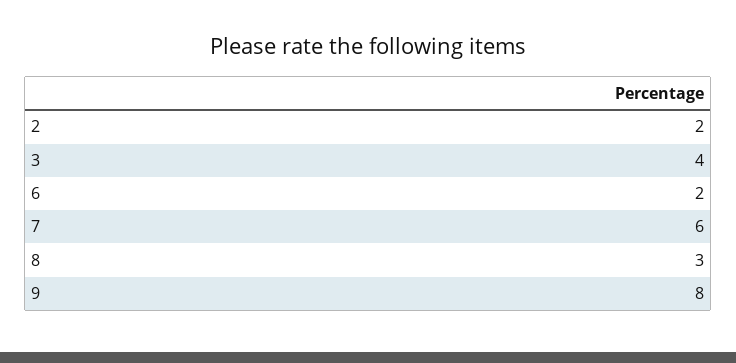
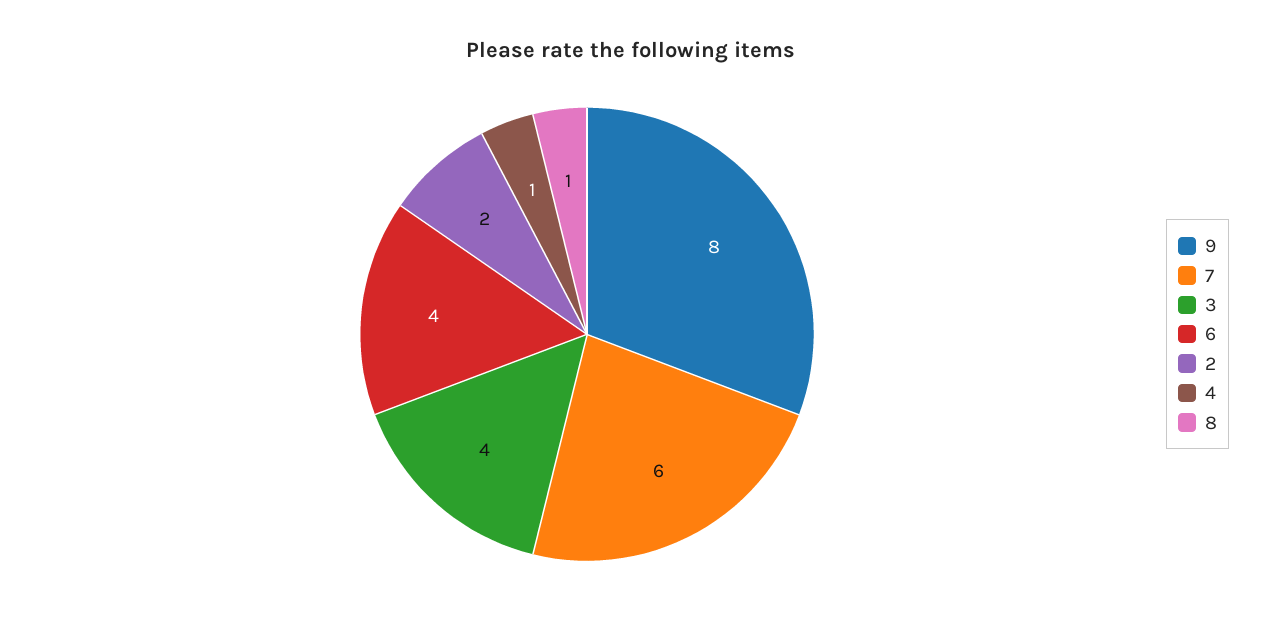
  {
    "2": 2,
    "3": 4,
-   "6": 2,
+   "6": 4,
    "7": 6,
-   "8": 3,
+   "8": 1,
-   "9": 8
+   "9": 8,
+   "4": 1
  }

